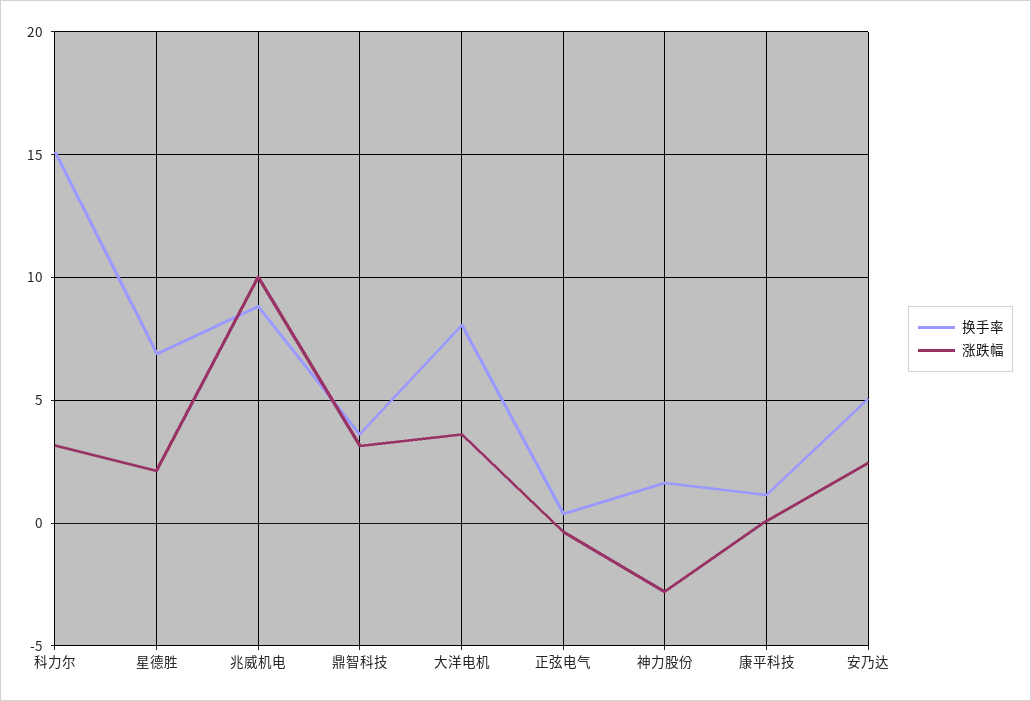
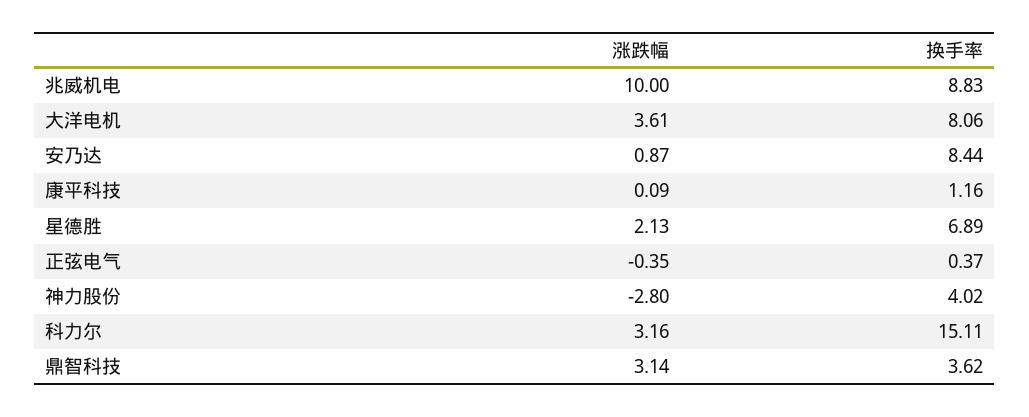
  {
    "换手率": {
      "科力尔": 15.11,
      "星德胜": 6.89,
      "兆威机电": 8.83,
      "鼎智科技": 3.62,
      "大洋电机": 8.06,
      "正弦电气": 0.37,
-     "神力股份": 1.5,
+     "神力股份": 4.02,
      "康平科技": 1.16,
-     "安乃达": 5
+     "安乃达": 8.44
    },
    "涨跌幅": {
      "科力尔": 3.16,
      "星德胜": 2.13,
      "兆威机电": 10,
      "鼎智科技": 3.14,
      "大洋电机": 3.61,
      "正弦电气": -0.35,
      "神力股份": -2.8,
      "康平科技": 0.09,
-     "安乃达": 2.5
+     "安乃达": 0.87
    }
  }

